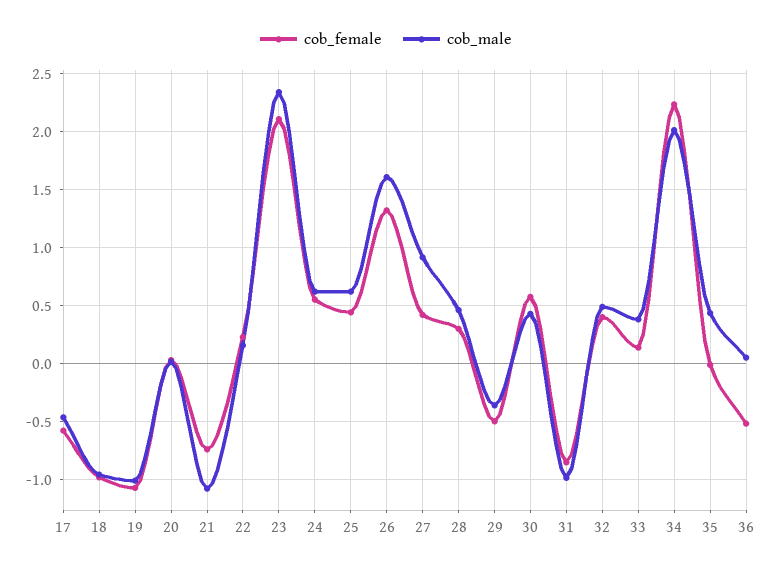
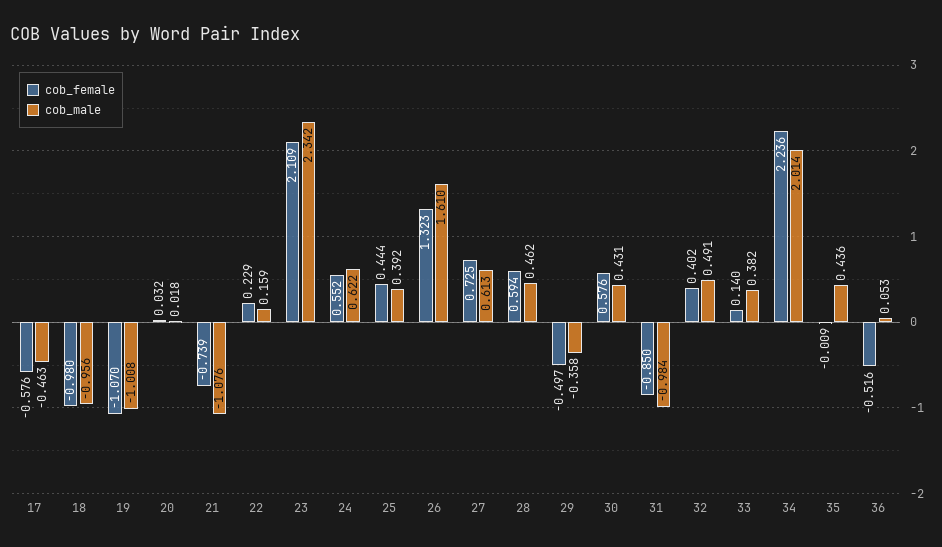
  {
    "cob_female": {
      "17": -0.576,
      "18": -0.98,
      "19": -1.07,
      "20": 0.032,
      "21": -0.739,
      "22": 0.229,
      "23": 2.109,
      "24": 0.552,
      "25": 0.444,
      "26": 1.323,
-     "27": 0.4,
+     "27": 0.725,
-     "28": 0.3,
+     "28": 0.594,
      "29": -0.497,
      "30": 0.576,
      "31": -0.85,
      "32": 0.402,
      "33": 0.14,
      "34": 2.236,
      "35": -0.009,
      "36": -0.516
    },
    "cob_male": {
      "17": -0.463,
      "18": -0.956,
      "19": -1.008,
      "20": 0.018,
      "21": -1.076,
      "22": 0.159,
      "23": 2.342,
      "24": 0.622,
-     "25": 0.6,
+     "25": 0.392,
      "26": 1.61,
-     "27": 0.9,
+     "27": 0.613,
      "28": 0.462,
      "29": -0.358,
      "30": 0.431,
      "31": -0.984,
      "32": 0.491,
      "33": 0.382,
      "34": 2.014,
      "35": 0.436,
      "36": 0.053
    }
  }

